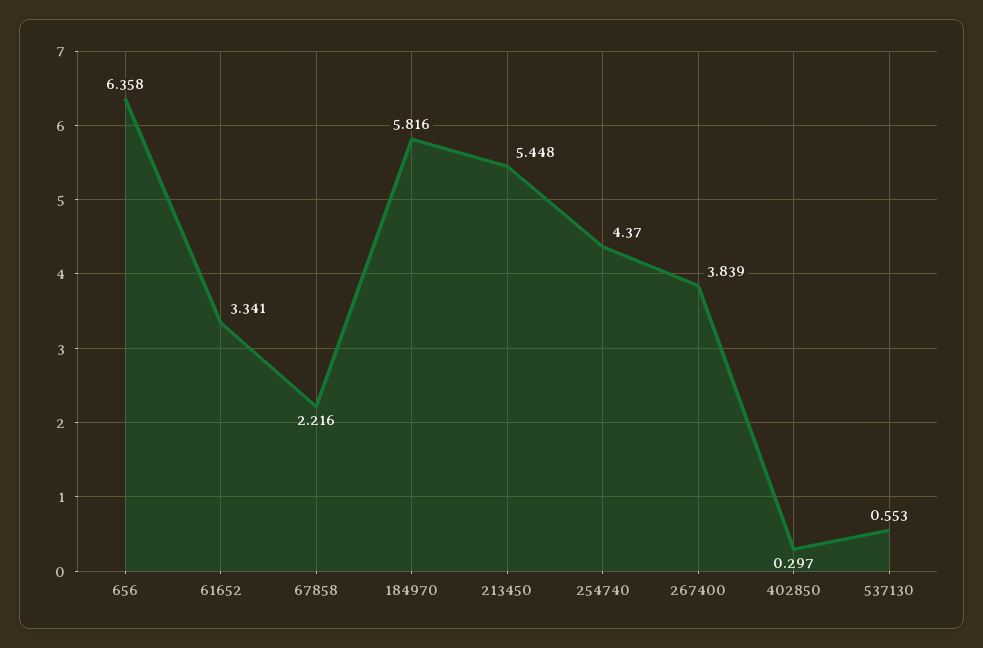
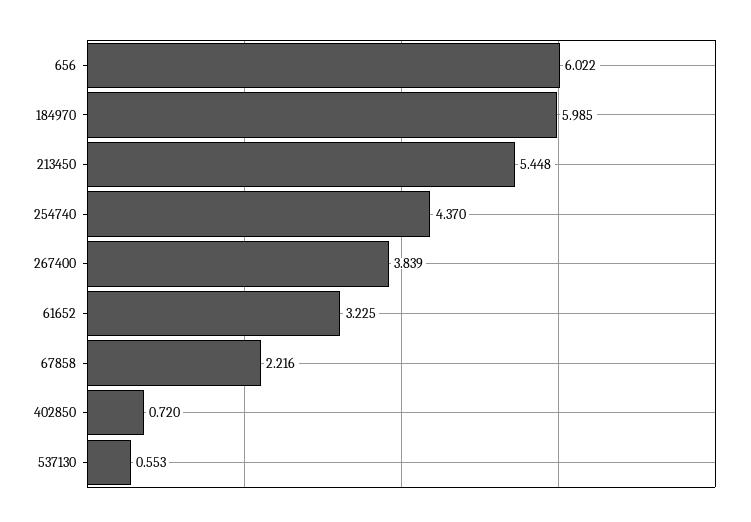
  {
-   "656": 6.358,
+   "656": 6.022,
-   "61652": 3.341,
+   "61652": 3.225,
    "67858": 2.216,
-   "184970": 5.816,
+   "184970": 5.985,
    "213450": 5.448,
    "254740": 4.37,
    "267400": 3.839,
-   "402850": 0.297,
+   "402850": 0.72,
    "537130": 0.553
  }

